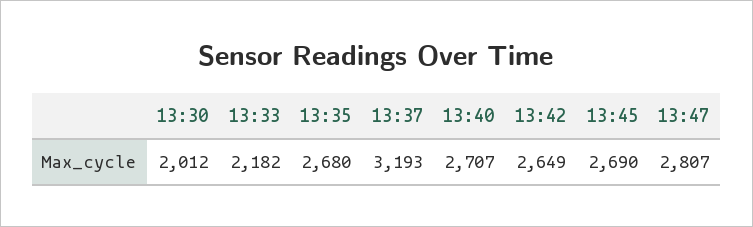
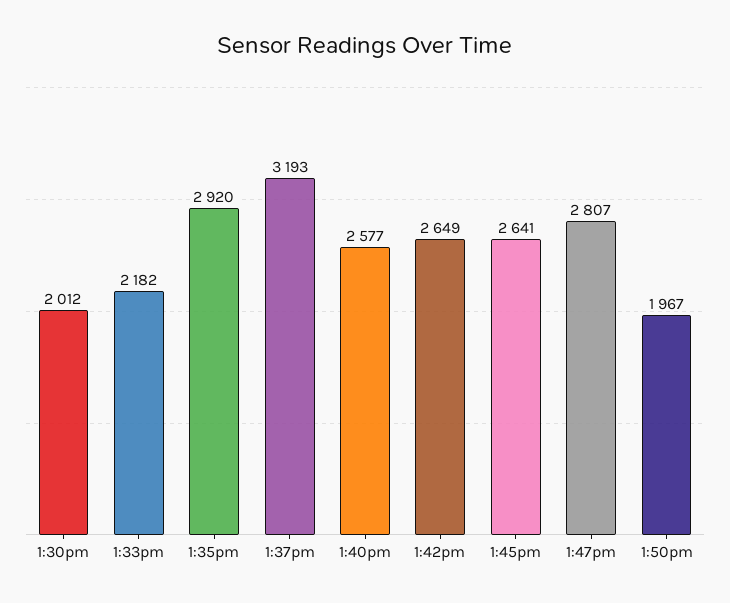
  {
    "13:30": 2012,
    "13:33": 2182,
-   "13:35": 2680,
+   "13:35": 2920,
    "13:37": 3193,
-   "13:40": 2707,
+   "13:40": 2577,
    "13:42": 2649,
-   "13:45": 2690,
+   "13:45": 2641,
-   "13:47": 2807
+   "13:47": 2807,
+   "1:50pm": 1967
  }

